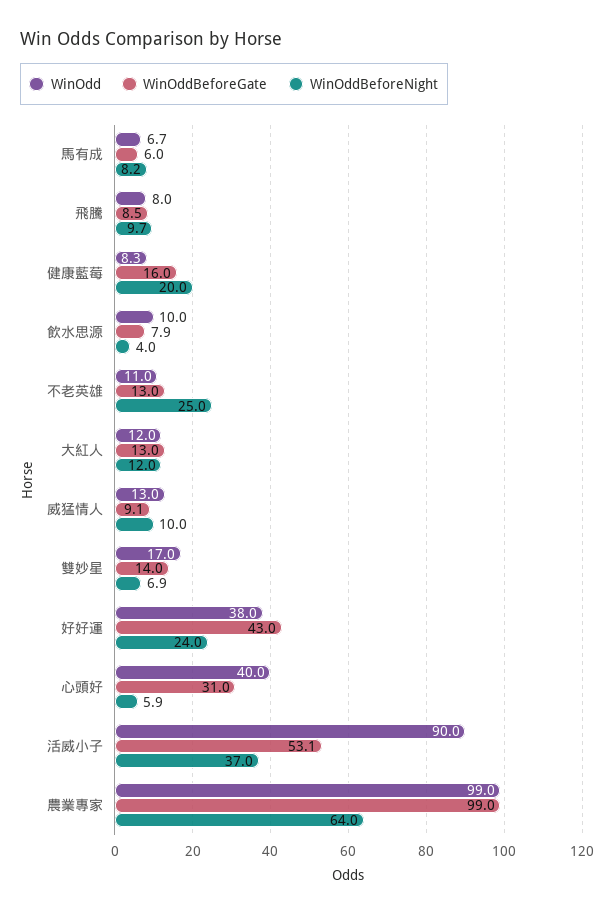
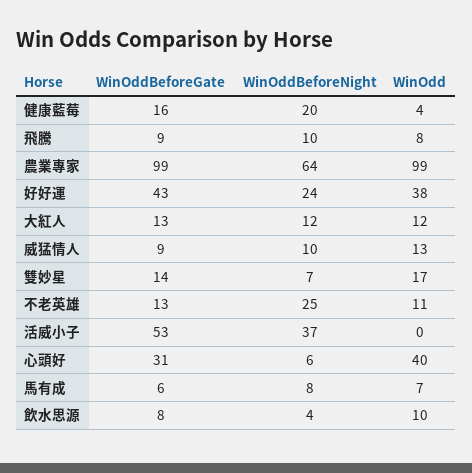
  {
    "WinOdd": {
      "馬有成": 6.7,
      "飛騰": 8,
-     "健康藍莓": 8.3,
+     "健康藍莓": 4,
      "飲水思源": 10,
      "不老英雄": 11,
      "大紅人": 12,
      "威猛情人": 13,
      "雙妙星": 17,
      "好好運": 38,
      "心頭好": 40,
-     "活威小子": 90,
+     "活威小子": 0,
      "農業專家": 99
    },
    "WinOddBeforeGate": {
      "馬有成": 6,
      "飛騰": 8.5,
      "健康藍莓": 16,
      "飲水思源": 7.9,
      "不老英雄": 13,
      "大紅人": 13,
      "威猛情人": 9.1,
      "雙妙星": 14,
      "好好運": 43,
      "心頭好": 31,
      "活威小子": 53.1,
      "農業專家": 99
    },
    "WinOddBeforeNight": {
      "馬有成": 8.2,
      "飛騰": 9.7,
      "健康藍莓": 20,
      "飲水思源": 4,
      "不老英雄": 25,
      "大紅人": 12,
      "威猛情人": 10,
      "雙妙星": 6.9,
      "好好運": 24,
      "心頭好": 5.9,
      "活威小子": 37,
      "農業專家": 64
    }
  }

